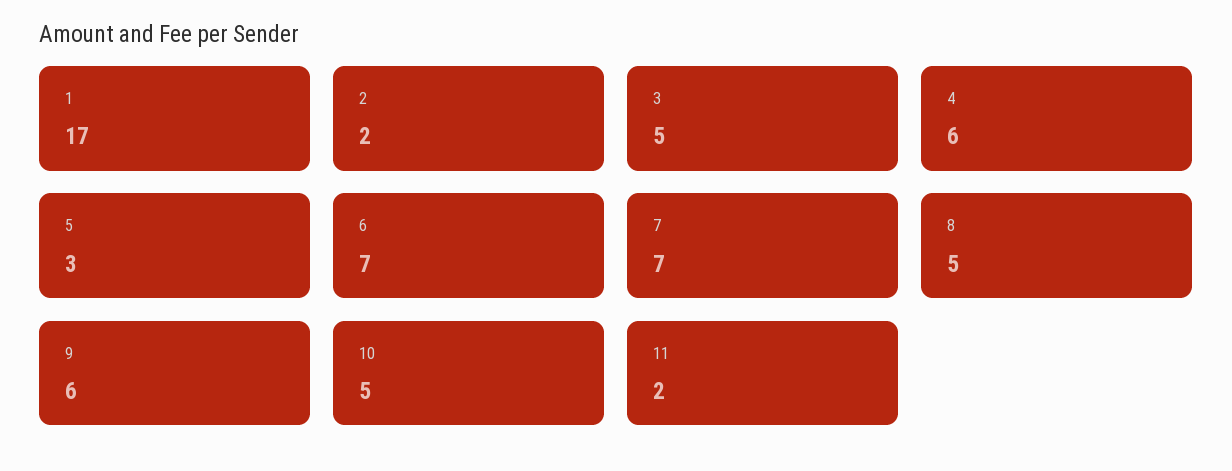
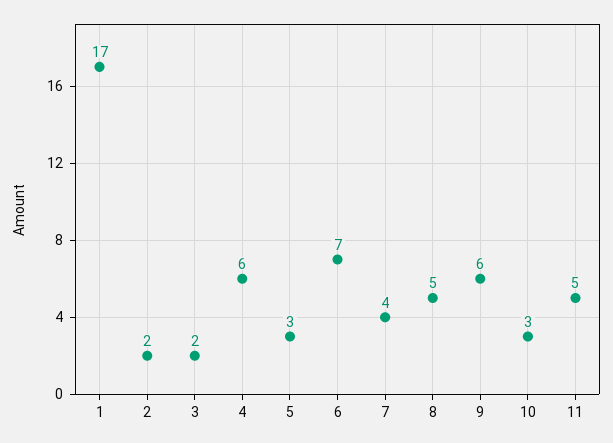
  {
    "1": 17,
    "2": 2,
-   "3": 5,
+   "3": 2,
    "4": 6,
    "5": 3,
    "6": 7,
-   "7": 7,
+   "7": 4,
    "8": 5,
    "9": 6,
-   "10": 5,
+   "10": 3,
-   "11": 2
+   "11": 5
  }

